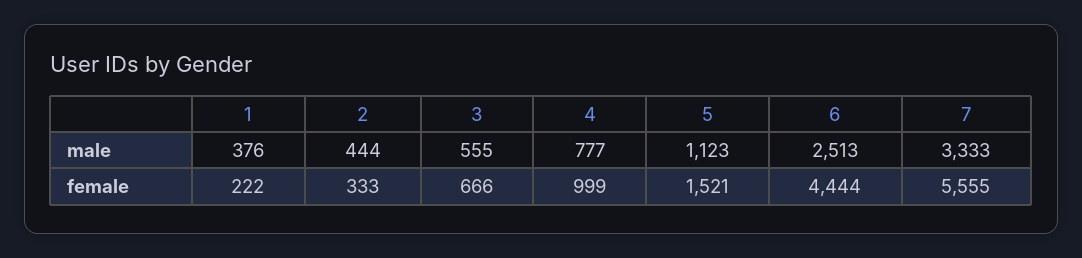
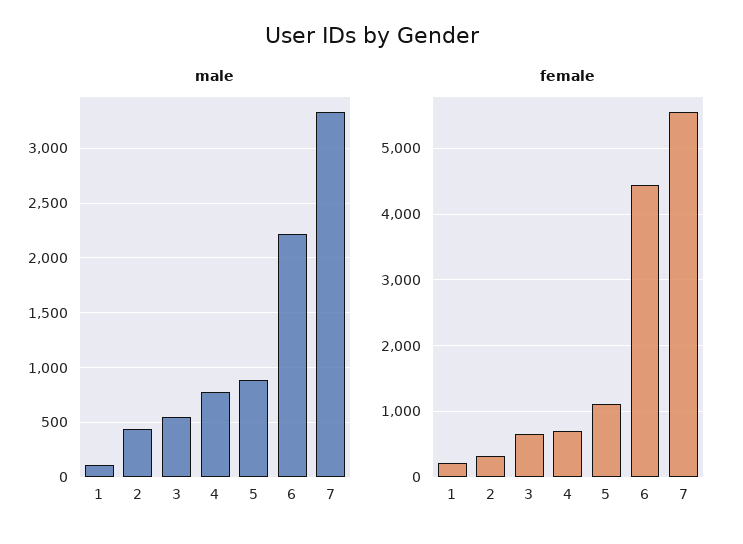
  {
    "male": {
-     "1": 376,
+     "1": 100,
      "2": 444,
      "3": 555,
      "4": 777,
-     "5": 1123,
+     "5": 900,
-     "6": 2513,
+     "6": 2200,
      "7": 3333
    },
    "female": {
      "1": 222,
      "2": 333,
      "3": 666,
-     "4": 999,
+     "4": 700,
-     "5": 1521,
+     "5": 1100,
      "6": 4444,
      "7": 5555
    }
  }

